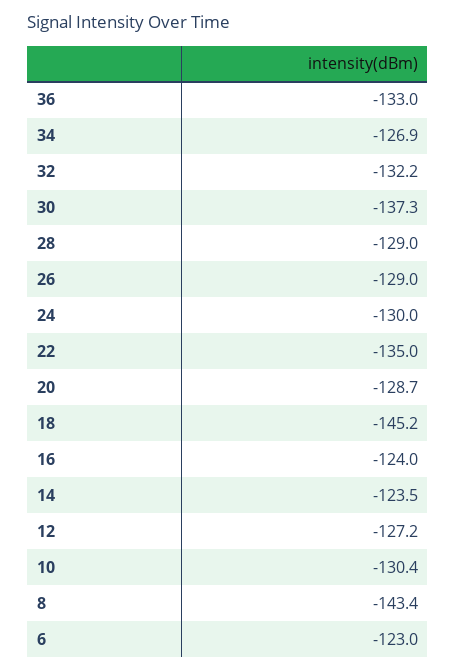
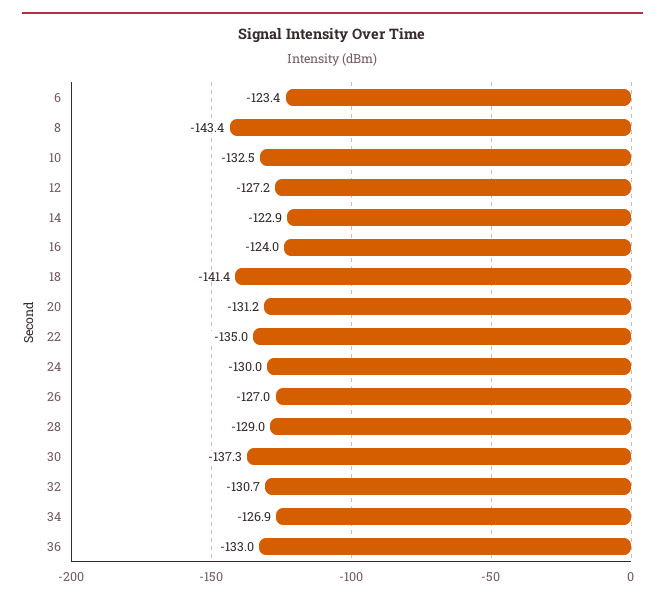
  {
    "36": -133,
    "34": -126.9,
-   "32": -132.2,
+   "32": -130.7,
    "30": -137.3,
    "28": -129,
-   "26": -129,
+   "26": -127,
    "24": -130,
    "22": -135,
-   "20": -128.7,
+   "20": -131.2,
-   "18": -145.2,
+   "18": -141.4,
    "16": -124,
-   "14": -123.5,
+   "14": -122.9,
    "12": -127.2,
-   "10": -130.4,
+   "10": -132.5,
    "8": -143.4,
-   "6": -123
+   "6": -123.4
  }

